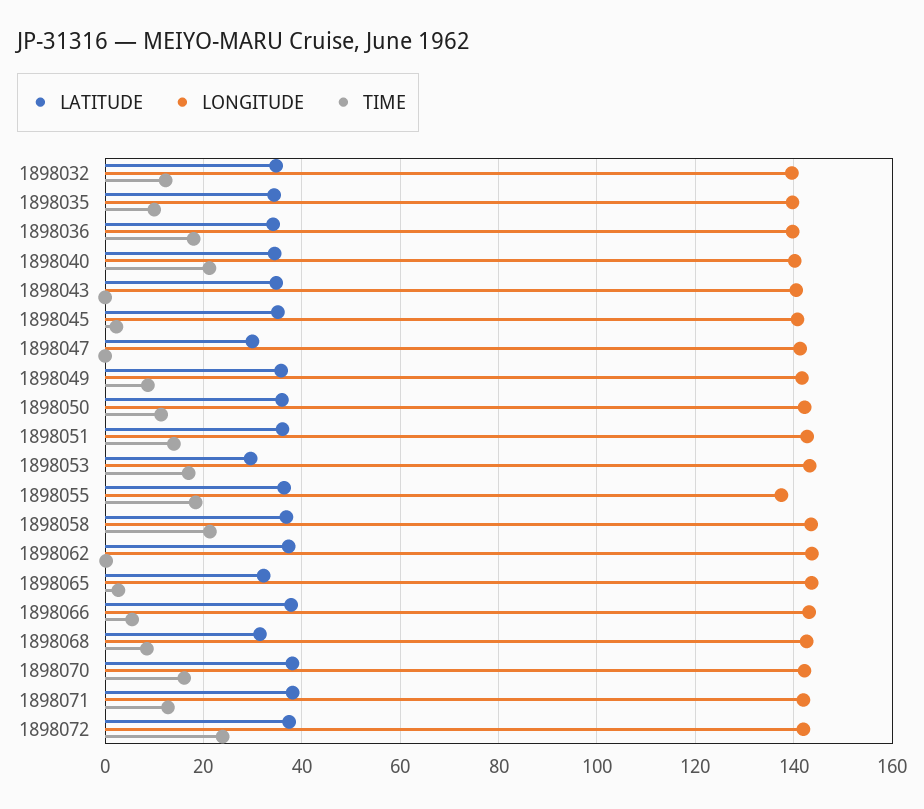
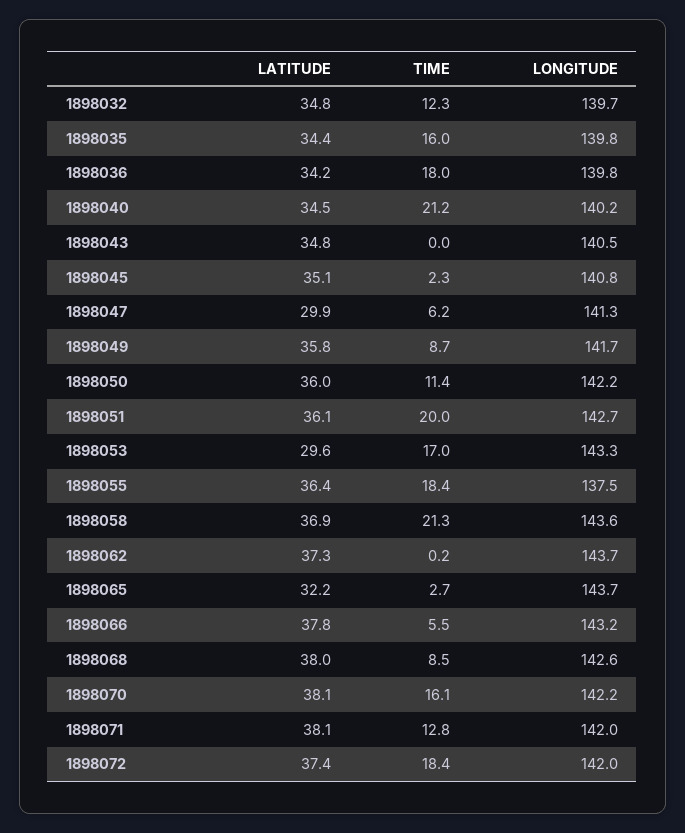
  {
    "LATITUDE": {
      "1898032": 34.8,
      "1898035": 34.4,
      "1898036": 34.2,
      "1898040": 34.5,
      "1898043": 34.8,
      "1898045": 35.1,
      "1898047": 29.9,
      "1898049": 35.8,
      "1898050": 36,
      "1898051": 36.1,
      "1898053": 29.6,
      "1898055": 36.4,
      "1898058": 36.9,
      "1898062": 37.3,
      "1898065": 32.2,
      "1898066": 37.8,
-     "1898068": 32,
+     "1898068": 38,
      "1898070": 38.1,
      "1898071": 38.1,
      "1898072": 37.4
    },
    "LONGITUDE": {
      "1898032": 139.7,
      "1898035": 139.8,
      "1898036": 139.8,
      "1898040": 140.2,
      "1898043": 140.5,
      "1898045": 140.8,
      "1898047": 141.3,
      "1898049": 141.7,
      "1898050": 142.2,
      "1898051": 142.7,
      "1898053": 143.3,
      "1898055": 137.5,
      "1898058": 143.6,
      "1898062": 143.7,
      "1898065": 143.7,
      "1898066": 143.2,
      "1898068": 142.6,
      "1898070": 142.2,
      "1898071": 142,
      "1898072": 142
    },
    "TIME": {
      "1898032": 12.3,
-     "1898035": 10,
+     "1898035": 16,
      "1898036": 18,
      "1898040": 21.2,
      "1898043": 0,
      "1898045": 2.3,
-     "1898047": 0,
+     "1898047": 6.2,
      "1898049": 8.7,
      "1898050": 11.4,
-     "1898051": 14,
+     "1898051": 20,
      "1898053": 17,
      "1898055": 18.4,
      "1898058": 21.3,
      "1898062": 0.2,
      "1898065": 2.7,
      "1898066": 5.5,
      "1898068": 8.5,
      "1898070": 16.1,
      "1898071": 12.8,
-     "1898072": 24
+     "1898072": 18.4
    }
  }

